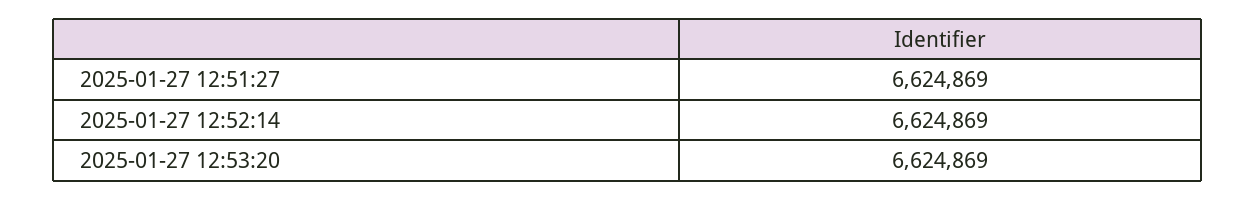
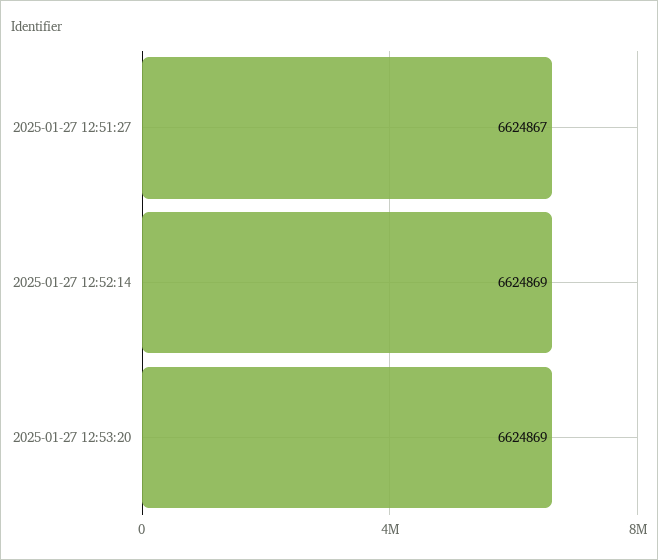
  {
-   "2025-01-27 12:51:27": 6624869,
+   "2025-01-27 12:51:27": 6624867,
    "2025-01-27 12:52:14": 6624869,
    "2025-01-27 12:53:20": 6624869
  }

